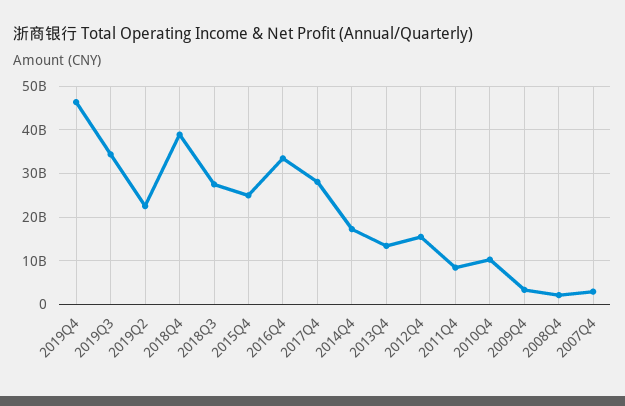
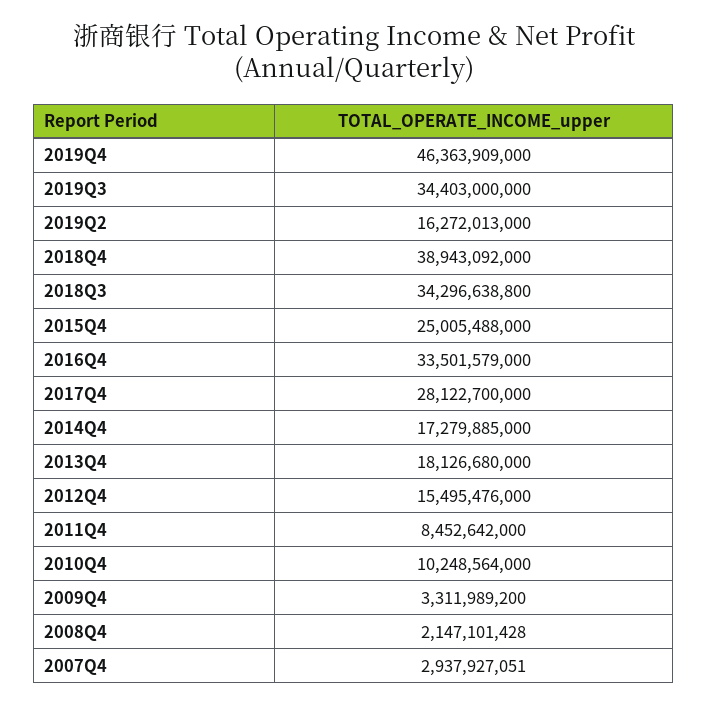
  {
    "2019Q4": 46363909000,
    "2019Q3": 34403000000,
-   "2019Q2": 22000000000,
+   "2019Q2": 16272013000,
    "2018Q4": 38943092000,
-   "2018Q3": 28000000000,
+   "2018Q3": 34296638800,
    "2015Q4": 25005488000,
    "2016Q4": 33501579000,
    "2017Q4": 28122700000,
    "2014Q4": 17279885000,
-   "2013Q4": 14000000000,
+   "2013Q4": 18126680000,
    "2012Q4": 15495476000,
    "2011Q4": 8452642000,
    "2010Q4": 10248564000,
    "2009Q4": 3311989200,
    "2008Q4": 2147101428,
    "2007Q4": 2937927051
  }

